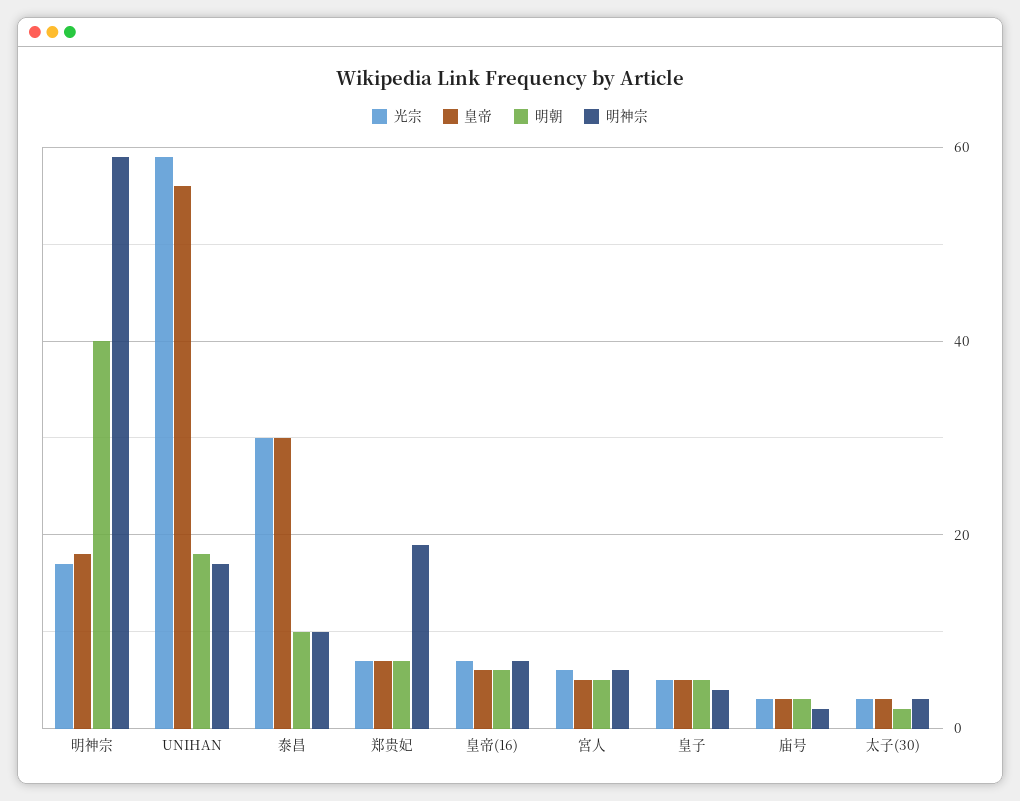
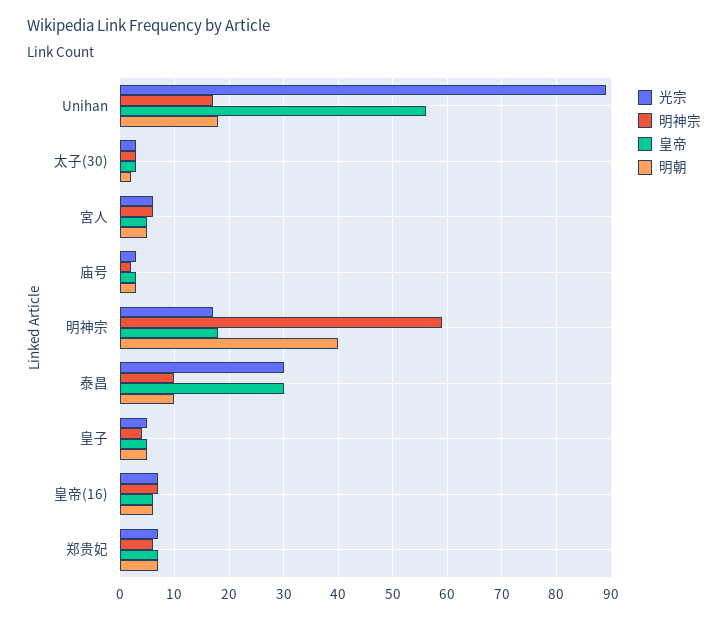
  {
    "光宗": {
      "明神宗": 15,
-     "UNIHAN": 60,
+     "UNIHAN": 90,
      "泰昌": 30,
      "郑贵妃": 5,
      "皇帝(16)": 5,
      "宮人": 5,
      "皇子": 5,
      "庙号": 5,
      "太子(30)": 5
    },
    "皇帝": {
      "明神宗": 20,
      "UNIHAN": 55,
      "泰昌": 30,
      "郑贵妃": 5,
      "皇帝(16)": 5,
      "宮人": 5,
      "皇子": 5,
      "庙号": 5,
      "太子(30)": 5
    },
    "明朝": {
      "明神宗": 40,
      "UNIHAN": 20,
      "泰昌": 10,
      "郑贵妃": 5,
      "皇帝(16)": 5,
      "宮人": 5,
      "皇子": 5,
      "庙号": 5,
      "太子(30)": 0
    },
    "明神宗": {
      "明神宗": 60,
      "UNIHAN": 15,
      "泰昌": 10,
-     "郑贵妃": 20,
+     "郑贵妃": 5,
      "皇帝(16)": 5,
      "宮人": 5,
      "皇子": 5,
      "庙号": 0,
      "太子(30)": 5
    }
  }

